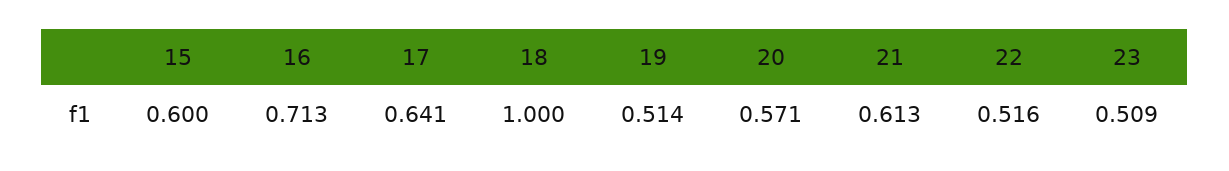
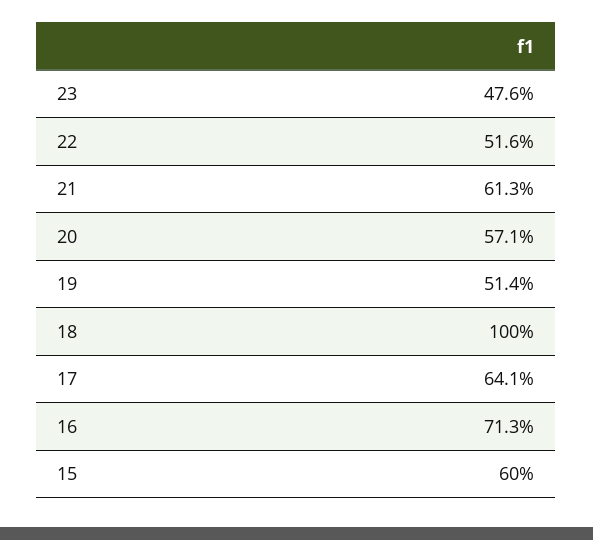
  {
    "15": 0.6,
    "16": 0.713,
    "17": 0.641,
    "18": 1,
    "19": 0.514,
    "20": 0.571,
    "21": 0.613,
    "22": 0.516,
-   "23": 0.509
+   "23": 0.476
  }

